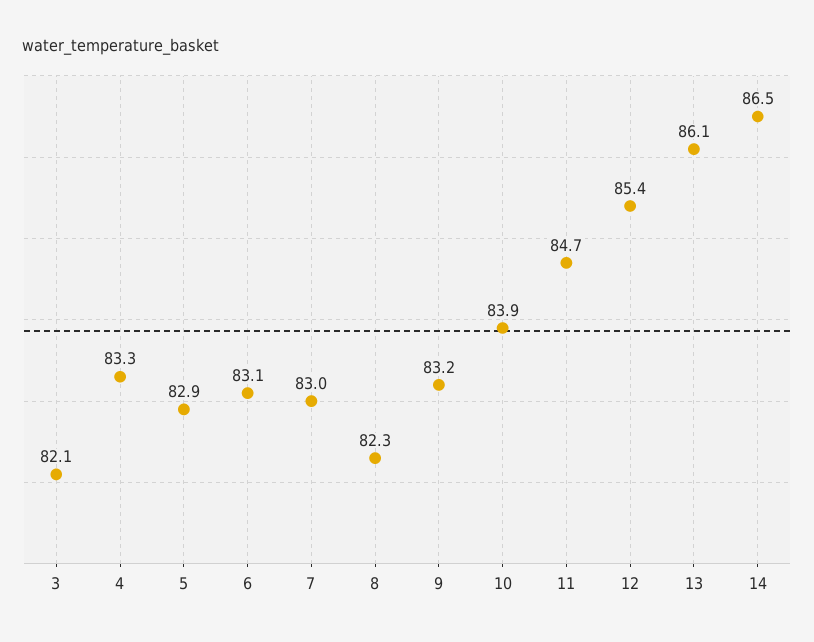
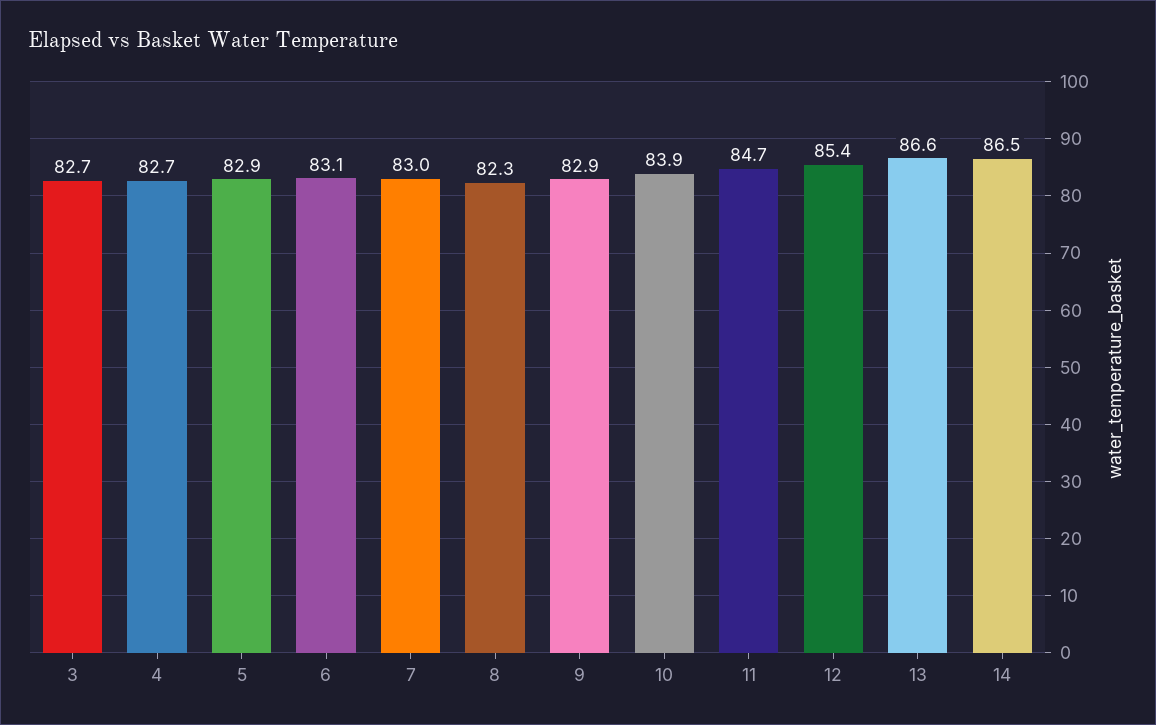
  {
-   "3": 82.1,
+   "3": 82.7,
-   "4": 83.3,
+   "4": 82.7,
    "5": 82.9,
    "6": 83.1,
    "7": 83,
    "8": 82.3,
-   "9": 83.2,
+   "9": 82.9,
    "10": 83.9,
    "11": 84.7,
    "12": 85.4,
-   "13": 86.1,
+   "13": 86.6,
    "14": 86.5
  }

